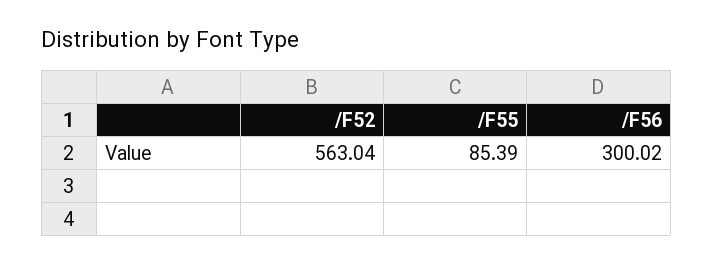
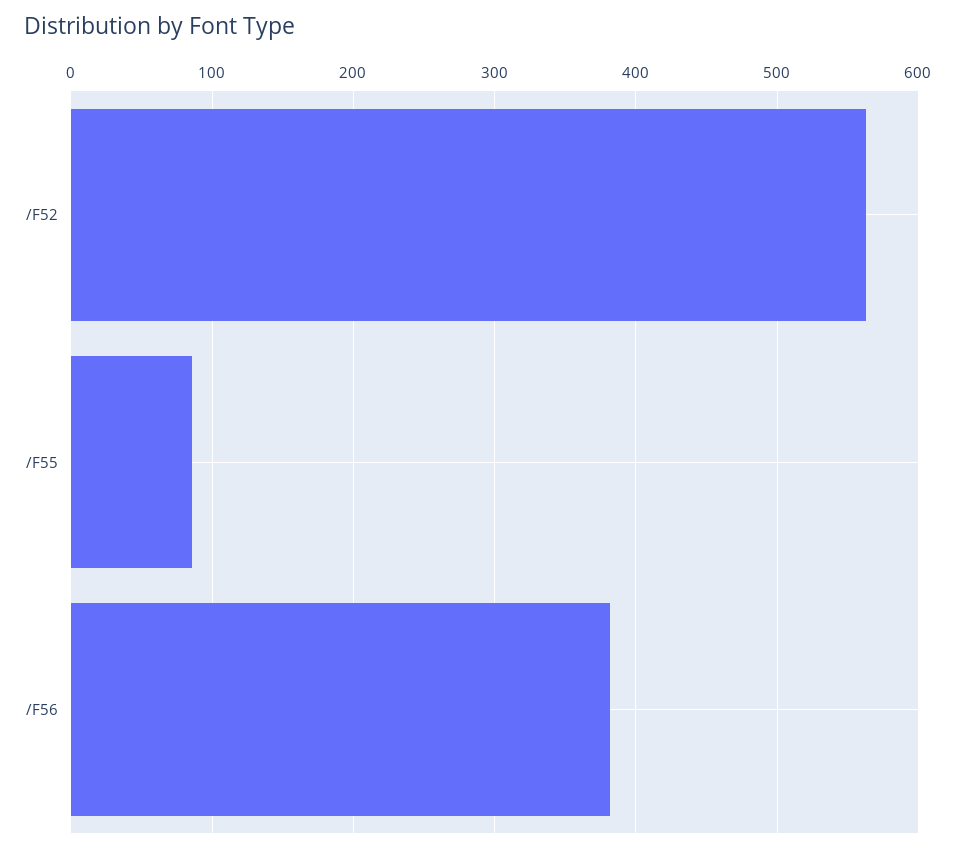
  {
    "/F52": 563.04,
    "/F55": 85.39,
-   "/F56": 300.02
+   "/F56": 380
  }

